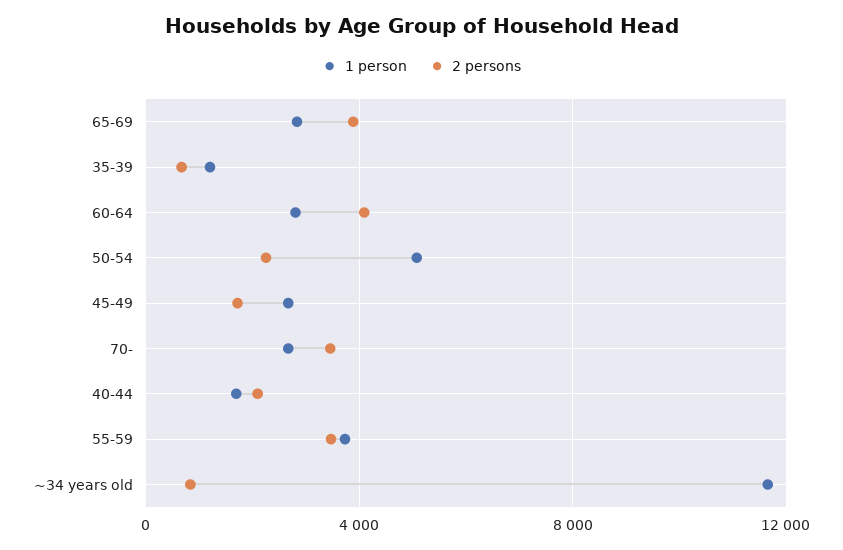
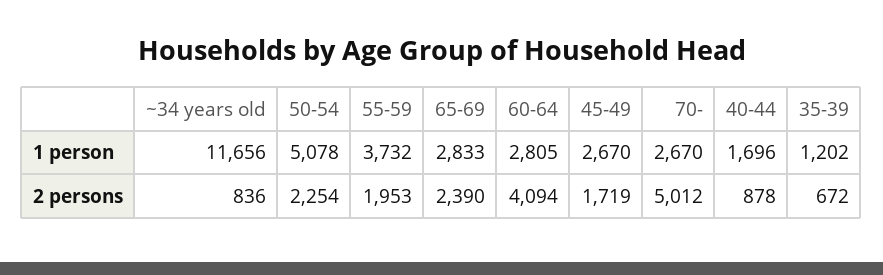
  {
    "1 person": {
      "65-69": 2833,
      "35-39": 1202,
      "60-64": 2805,
      "50-54": 5078,
      "45-49": 2670,
      "70-": 2670,
      "40-44": 1696,
      "55-59": 3732,
      "~34 years old": 11656
    },
    "2 persons": {
-     "65-69": 4000,
+     "65-69": 2390,
      "35-39": 672,
      "60-64": 4094,
      "50-54": 2254,
      "45-49": 1719,
-     "70-": 3500,
+     "70-": 5012,
-     "40-44": 2000,
+     "40-44": 878,
-     "55-59": 3500,
+     "55-59": 1953,
      "~34 years old": 836
    }
  }

